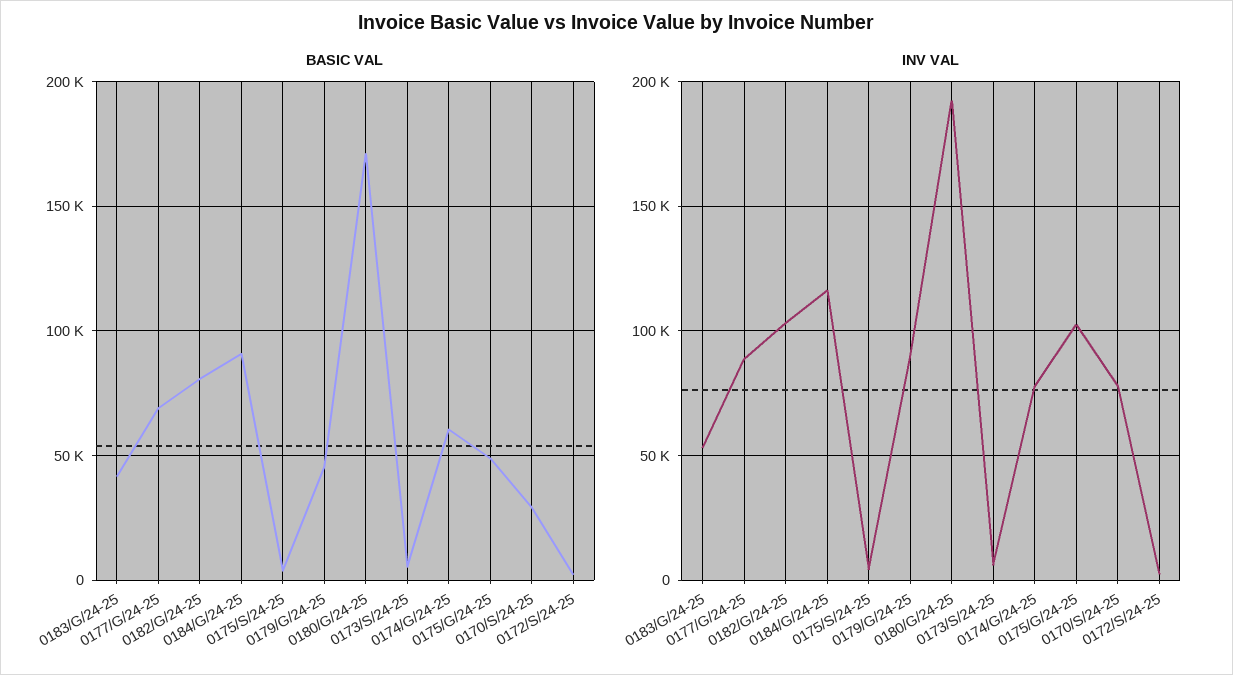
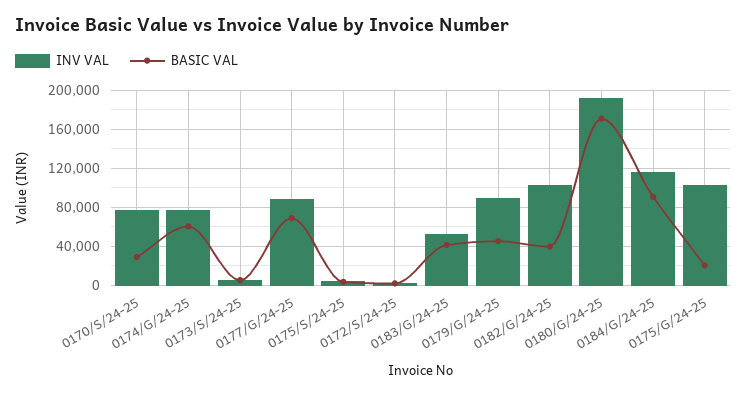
  {
    "BASIC VAL": {
      "0183/G/24-25": 40000,
      "0177/G/24-25": 70000,
-     "0182/G/24-25": 80000,
+     "0182/G/24-25": 40000,
      "0184/G/24-25": 90000,
      "0175/S/24-25": 5000,
      "0179/G/24-25": 45000,
      "0180/G/24-25": 170000,
      "0173/S/24-25": 5000,
      "0174/G/24-25": 60000,
-     "0175/G/24-25": 50000,
+     "0175/G/24-25": 20000,
      "0170/S/24-25": 30000,
      "0172/S/24-25": 0
    },
    "INV VAL": {
      "0183/G/24-25": 55000,
      "0177/G/24-25": 90000,
      "0182/G/24-25": 105000,
      "0184/G/24-25": 115000,
      "0175/S/24-25": 5000,
      "0179/G/24-25": 90000,
      "0180/G/24-25": 190000,
      "0173/S/24-25": 5000,
      "0174/G/24-25": 80000,
      "0175/G/24-25": 100000,
      "0170/S/24-25": 80000,
      "0172/S/24-25": 0
    }
  }

